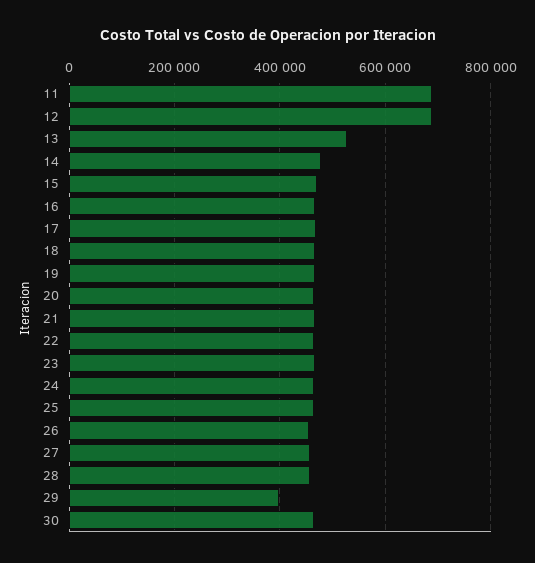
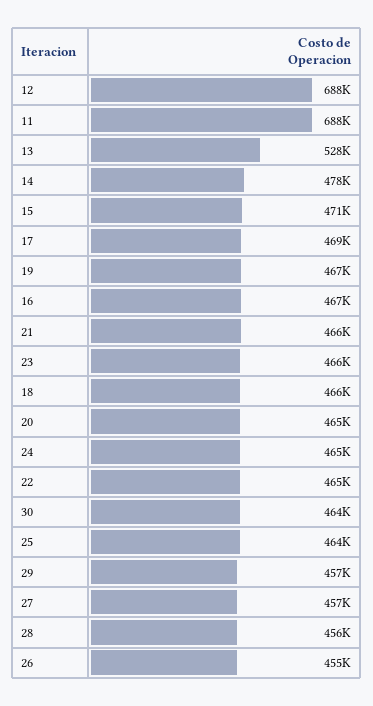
  {
    "11": 688000,
    "12": 688000,
    "13": 528000,
    "14": 478000,
    "15": 471000,
    "16": 467000,
    "17": 469000,
    "18": 466000,
    "19": 467000,
    "20": 465000,
    "21": 466000,
    "22": 465000,
    "23": 466000,
    "24": 465000,
    "25": 464000,
    "26": 455000,
    "27": 457000,
    "28": 456000,
-   "29": 400000,
+   "29": 457000,
    "30": 464000
  }

